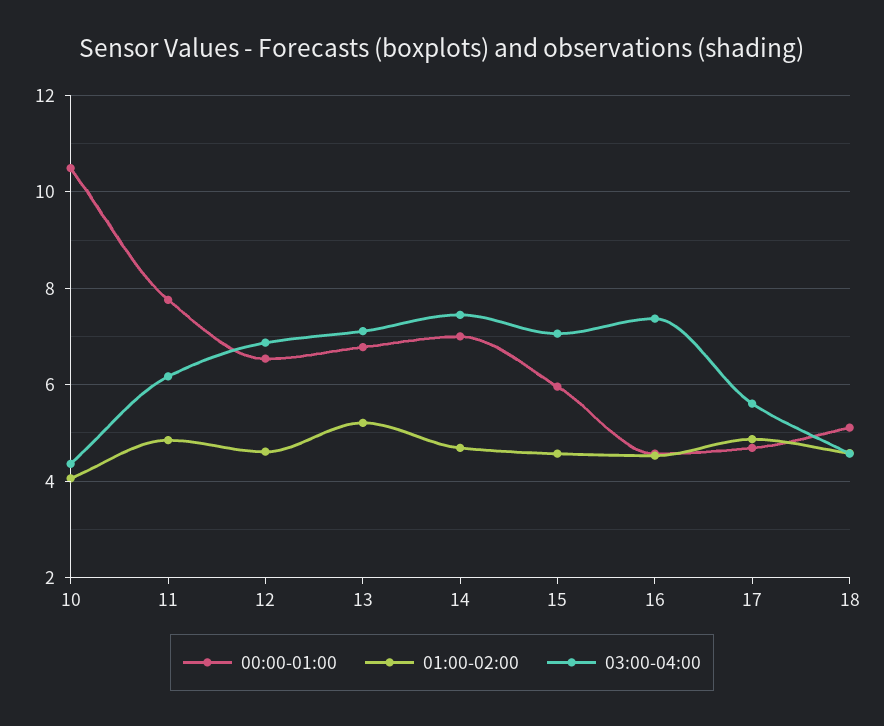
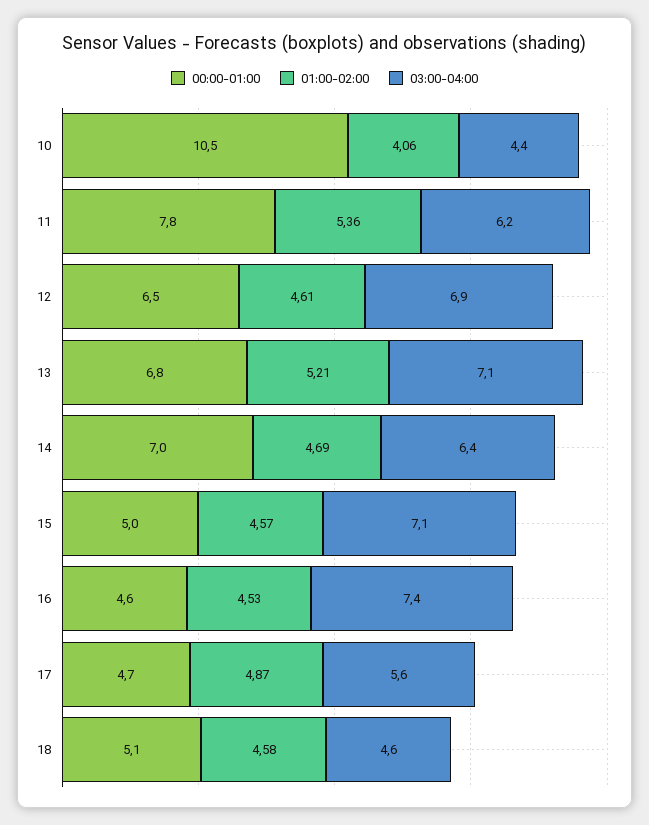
  {
    "00:00-01:00": {
      "10": 10.5,
      "11": 7.8,
      "12": 6.5,
      "13": 6.8,
      "14": 7,
-     "15": 6,
+     "15": 5,
      "16": 4.6,
      "17": 4.7,
      "18": 5.1
    },
    "01:00-02:00": {
      "10": 4.06,
-     "11": 4.8,
+     "11": 5.36,
      "12": 4.61,
      "13": 5.21,
      "14": 4.69,
      "15": 4.57,
      "16": 4.53,
      "17": 4.87,
      "18": 4.58
    },
    "03:00-04:00": {
      "10": 4.4,
      "11": 6.2,
      "12": 6.9,
      "13": 7.1,
-     "14": 7.4,
+     "14": 6.4,
      "15": 7.1,
      "16": 7.4,
      "17": 5.6,
      "18": 4.6
    }
  }

